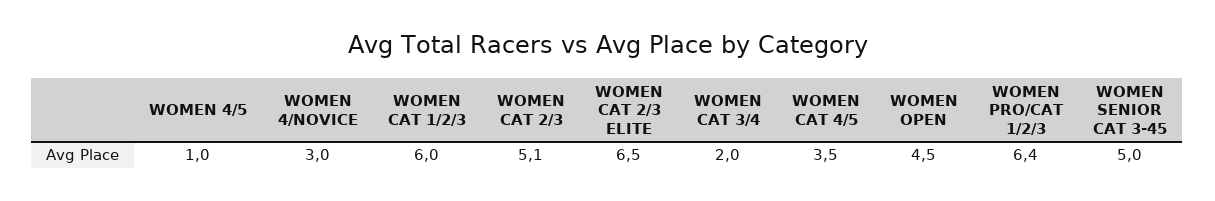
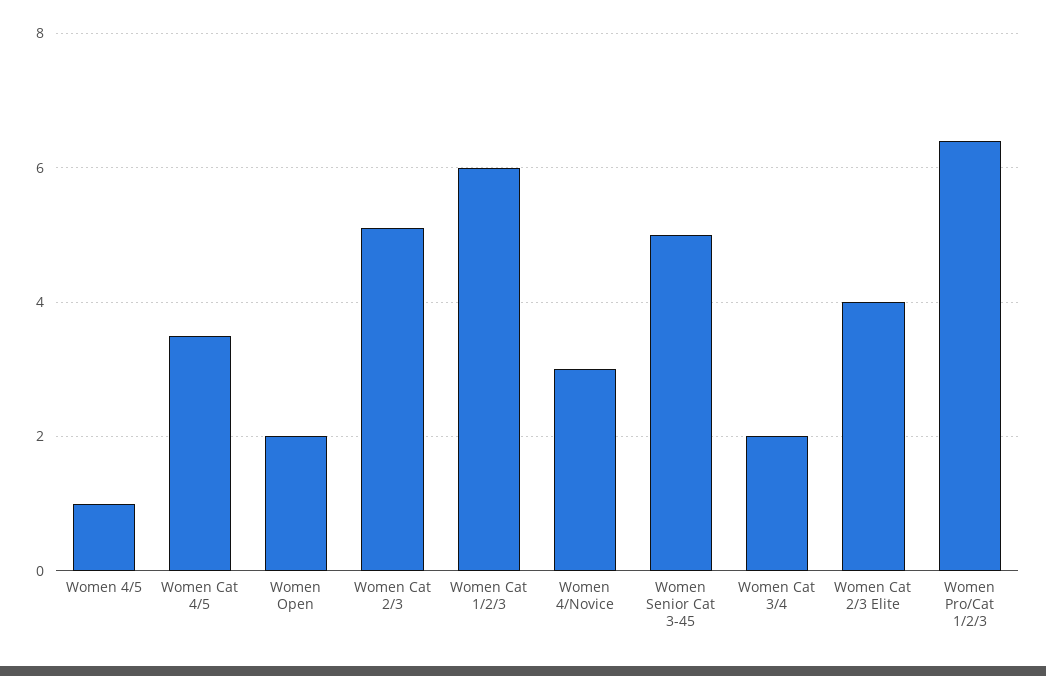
  {
    "WOMEN 4/5": 1,
    "WOMEN 4/NOVICE": 3,
    "WOMEN CAT 1/2/3": 6,
    "WOMEN CAT 2/3": 5.1,
-   "WOMEN CAT 2/3 ELITE": 6.5,
+   "WOMEN CAT 2/3 ELITE": 4,
    "WOMEN CAT 3/4": 2,
    "WOMEN CAT 4/5": 3.5,
-   "WOMEN OPEN": 4.5,
+   "WOMEN OPEN": 2,
    "WOMEN PRO/CAT 1/2/3": 6.4,
    "WOMEN SENIOR CAT 3-45": 5
  }

